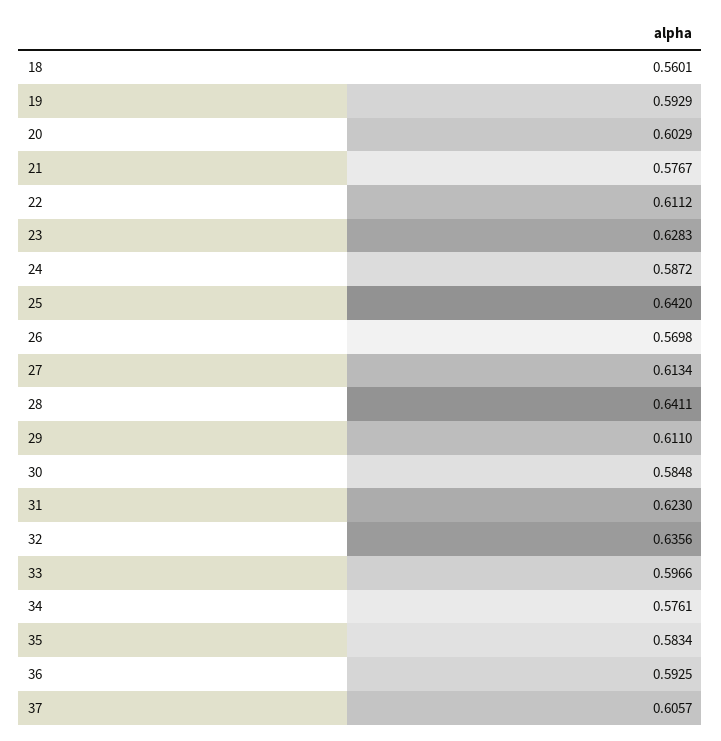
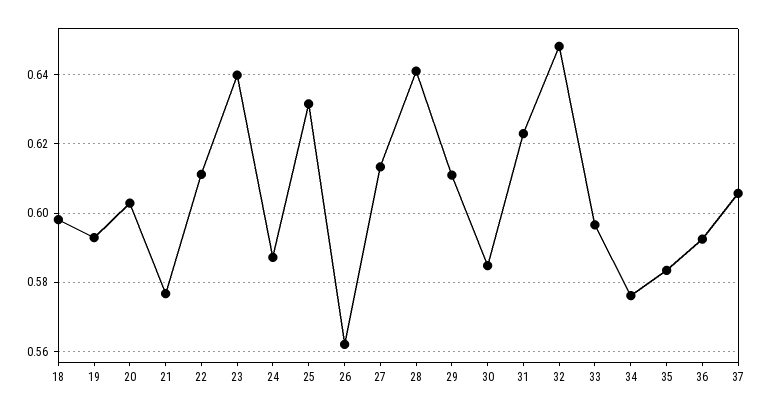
  {
-   "18": 0.5601,
+   "18": 0.598,
    "19": 0.5929,
    "20": 0.6029,
    "21": 0.5767,
    "22": 0.6112,
-   "23": 0.6283,
+   "23": 0.64,
    "24": 0.5872,
-   "25": 0.642,
+   "25": 0.632,
-   "26": 0.5698,
+   "26": 0.562,
    "27": 0.6134,
    "28": 0.6411,
    "29": 0.611,
    "30": 0.5848,
    "31": 0.623,
-   "32": 0.6356,
+   "32": 0.648,
    "33": 0.5966,
    "34": 0.5761,
    "35": 0.5834,
    "36": 0.5925,
    "37": 0.6057
  }

